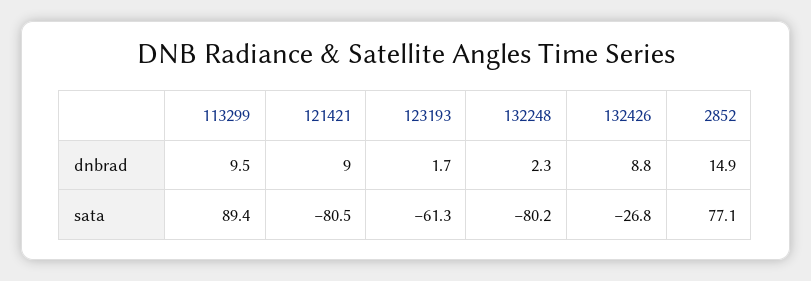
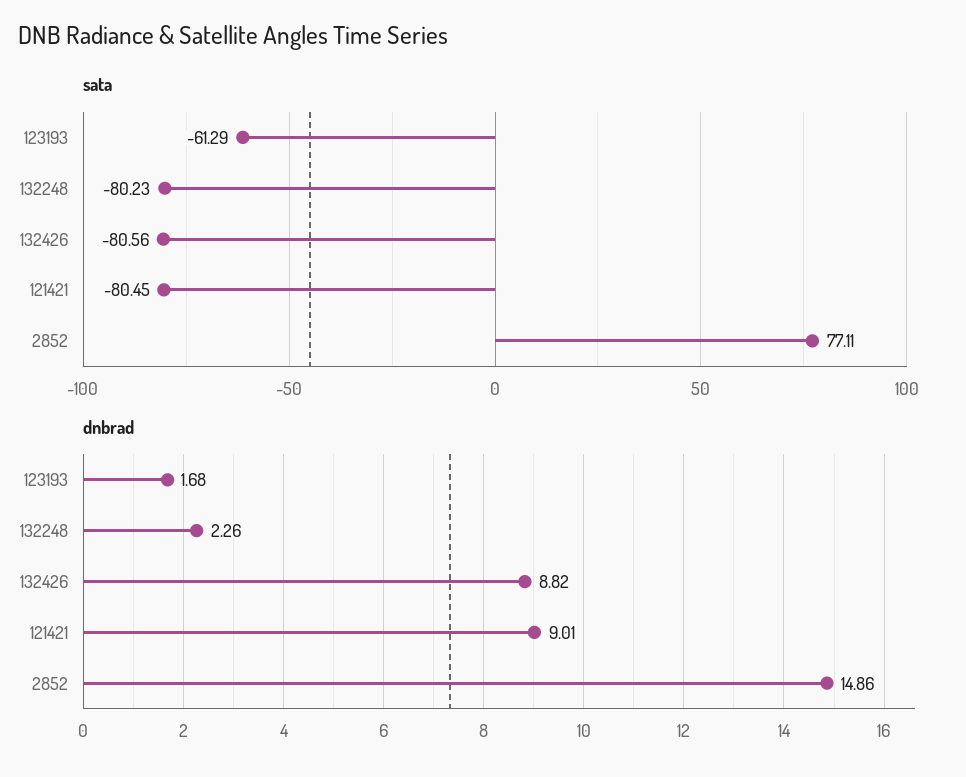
  {
    "dnbrad": {
-     "113299": 9.5,
      "121421": 9.01,
      "123193": 1.68,
      "132248": 2.26,
      "132426": 8.82,
      "2852": 14.86
    },
    "sata": {
-     "113299": 89.4,
      "121421": -80.45,
      "123193": -61.29,
      "132248": -80.23,
-     "132426": -26.8,
+     "132426": -80.56,
      "2852": 77.11
    }
  }

